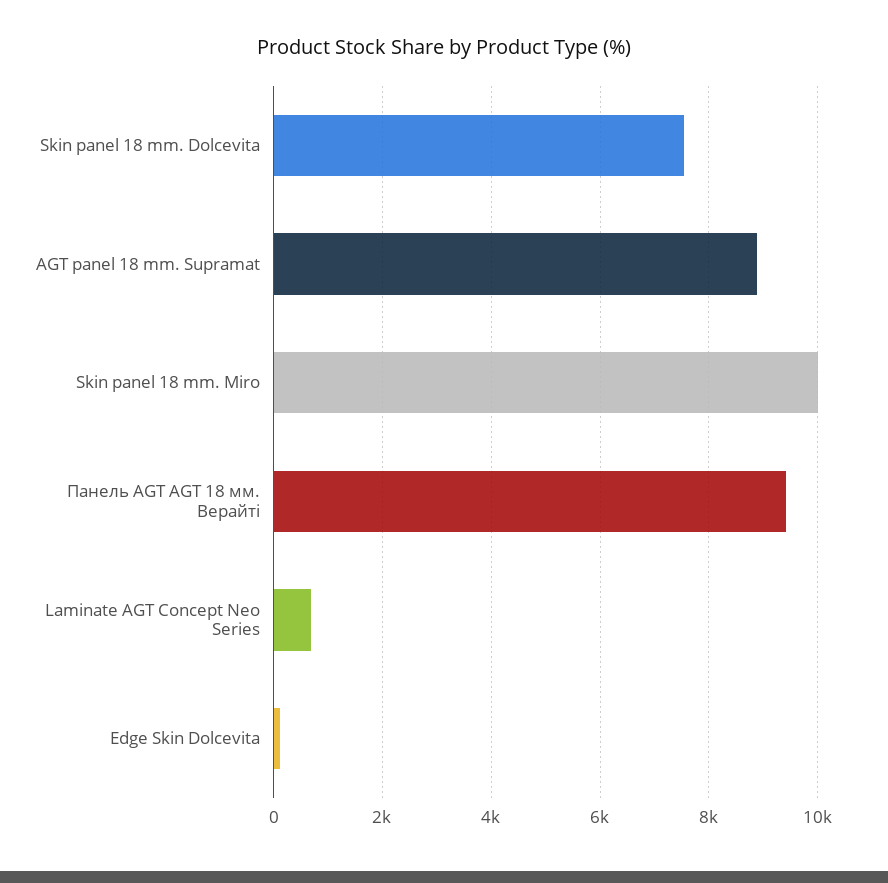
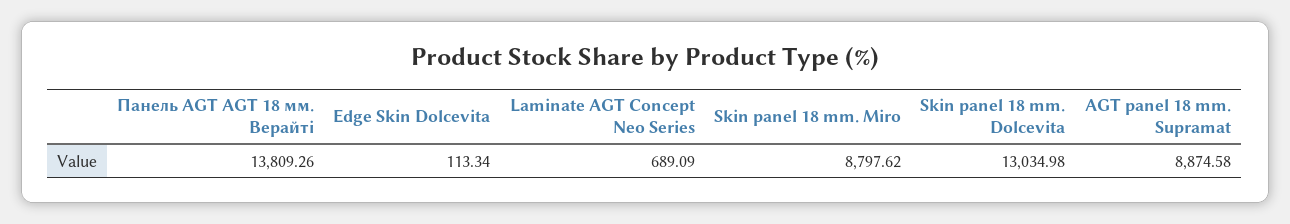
  {
-   "Skin panel 18 mm. Dolcevita": 7600,
+   "Skin panel 18 mm. Dolcevita": 13034.98,
    "AGT panel 18 mm. Supramat": 8874.58,
-   "Skin panel 18 mm. Miro": 10000,
+   "Skin panel 18 mm. Miro": 8797.62,
-   "Панель AGT AGT 18 мм. Верайті": 9400,
+   "Панель AGT AGT 18 мм. Верайті": 13809.26,
    "Laminate AGT Concept Neo Series": 689.09,
    "Edge Skin Dolcevita": 113.34
  }

